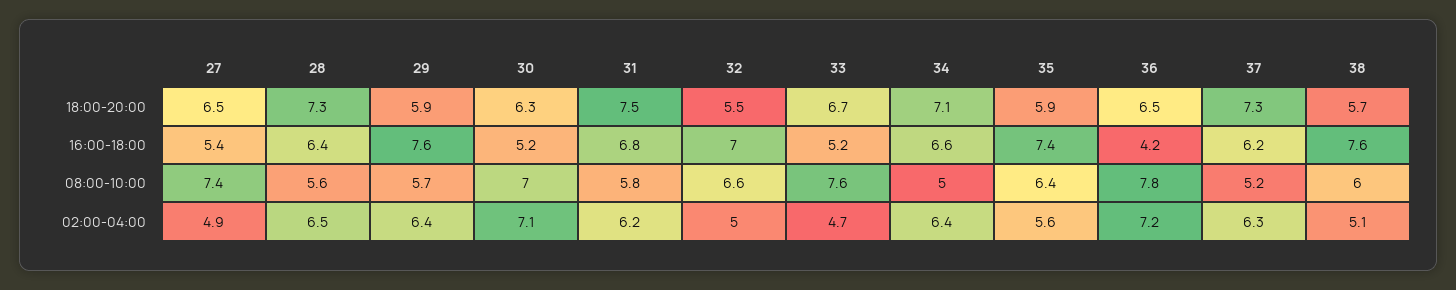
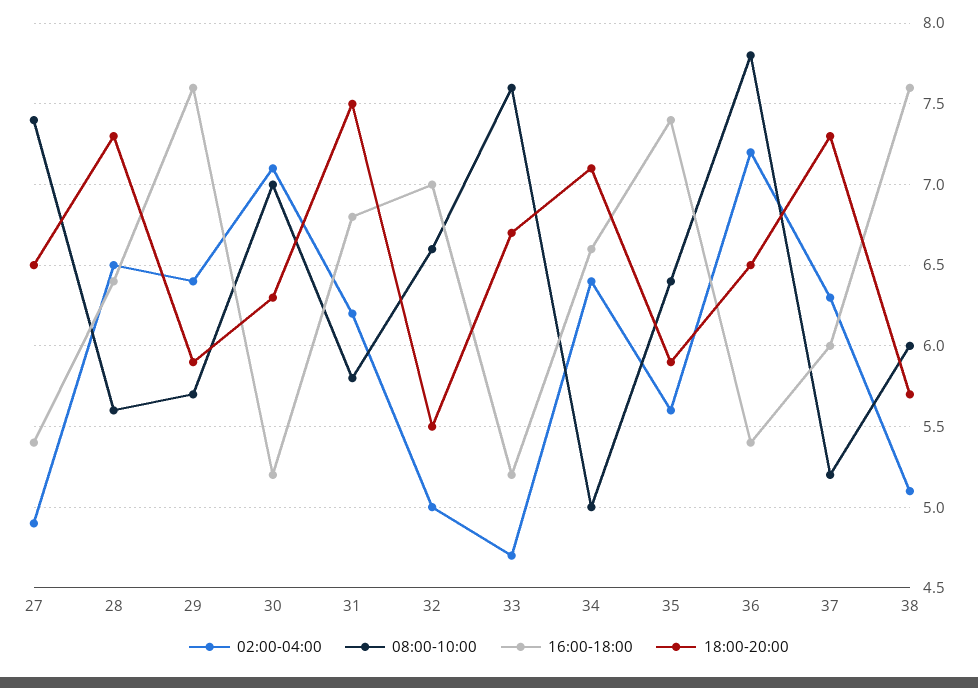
  {
    "18:00-20:00": {
      "27": 6.5,
      "28": 7.3,
      "29": 5.9,
      "30": 6.3,
      "31": 7.5,
      "32": 5.5,
      "33": 6.7,
      "34": 7.1,
      "35": 5.9,
      "36": 6.5,
      "37": 7.3,
      "38": 5.7
    },
    "16:00-18:00": {
      "27": 5.4,
      "28": 6.4,
      "29": 7.6,
      "30": 5.2,
      "31": 6.8,
      "32": 7,
      "33": 5.2,
      "34": 6.6,
      "35": 7.4,
-     "36": 4.2,
+     "36": 5.4,
-     "37": 6.2,
+     "37": 6,
      "38": 7.6
    },
    "08:00-10:00": {
      "27": 7.4,
      "28": 5.6,
      "29": 5.7,
      "30": 7,
      "31": 5.8,
      "32": 6.6,
      "33": 7.6,
      "34": 5,
      "35": 6.4,
      "36": 7.8,
      "37": 5.2,
      "38": 6
    },
    "02:00-04:00": {
      "27": 4.9,
      "28": 6.5,
      "29": 6.4,
      "30": 7.1,
      "31": 6.2,
      "32": 5,
      "33": 4.7,
      "34": 6.4,
      "35": 5.6,
      "36": 7.2,
      "37": 6.3,
      "38": 5.1
    }
  }

